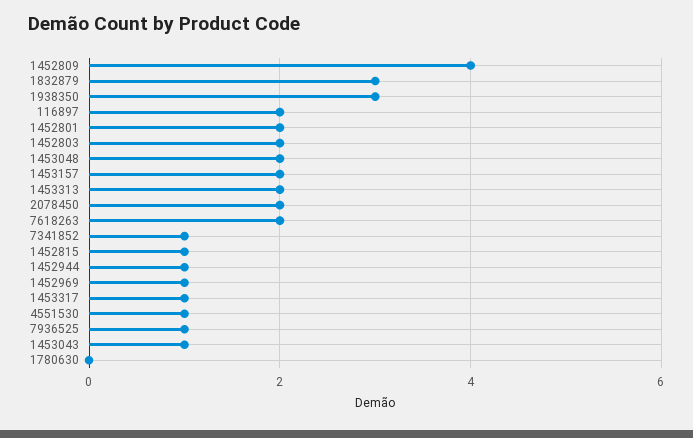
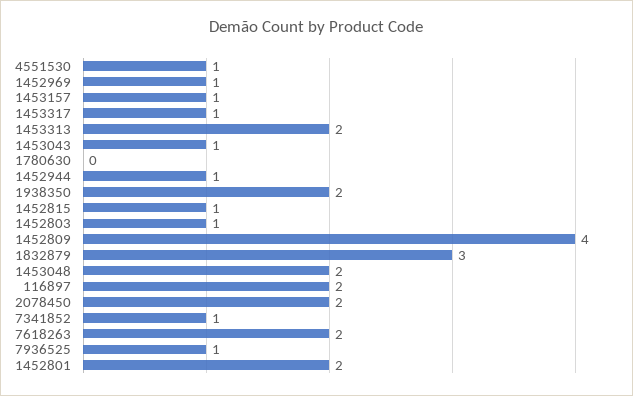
  {
    "1452809": 4,
    "1832879": 3,
-   "1938350": 3,
+   "1938350": 2,
    "116897": 2,
    "1452801": 2,
-   "1452803": 2,
+   "1452803": 1,
    "1453048": 2,
-   "1453157": 2,
+   "1453157": 1,
    "1453313": 2,
    "2078450": 2,
    "7618263": 2,
    "7341852": 1,
    "1452815": 1,
    "1452944": 1,
    "1452969": 1,
    "1453317": 1,
    "4551530": 1,
    "7936525": 1,
    "1453043": 1,
    "1780630": 0
  }

